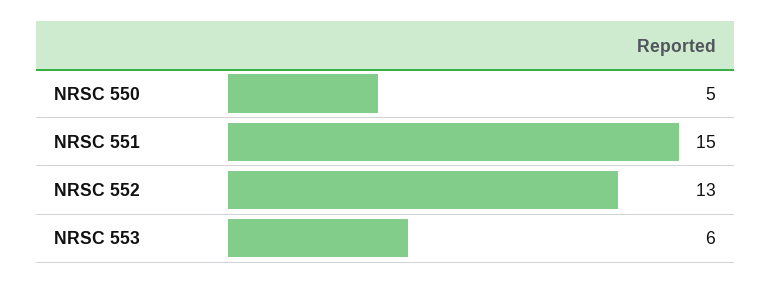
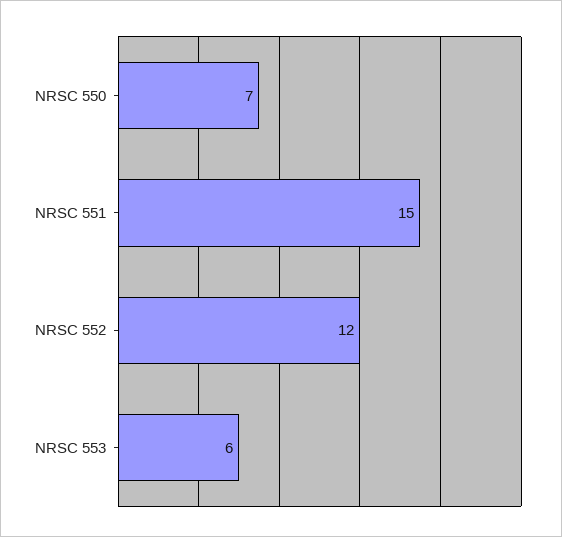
  {
-   "NRSC 550": 5,
+   "NRSC 550": 7,
    "NRSC 551": 15,
-   "NRSC 552": 13,
+   "NRSC 552": 12,
    "NRSC 553": 6
  }

